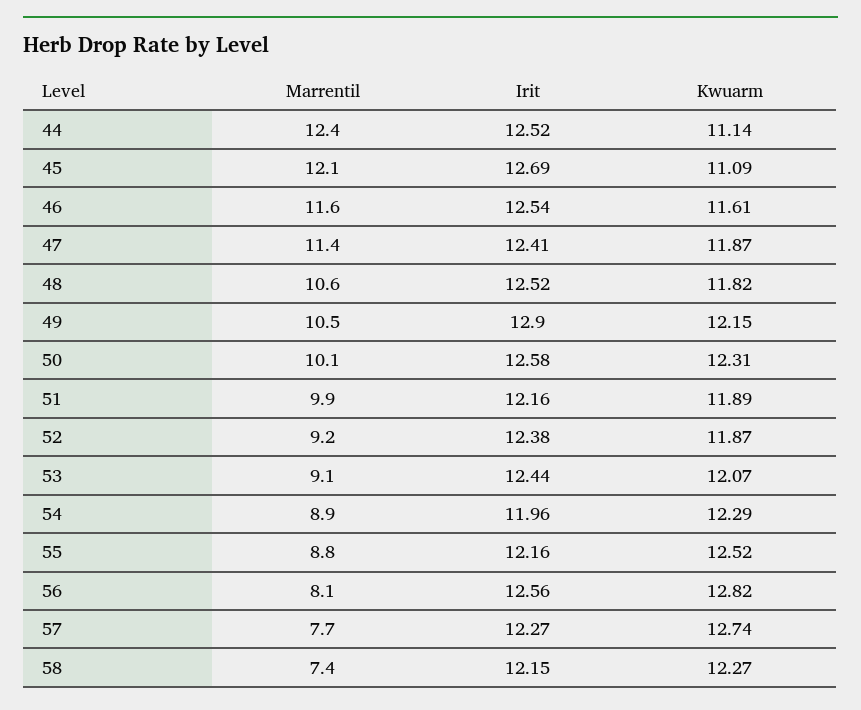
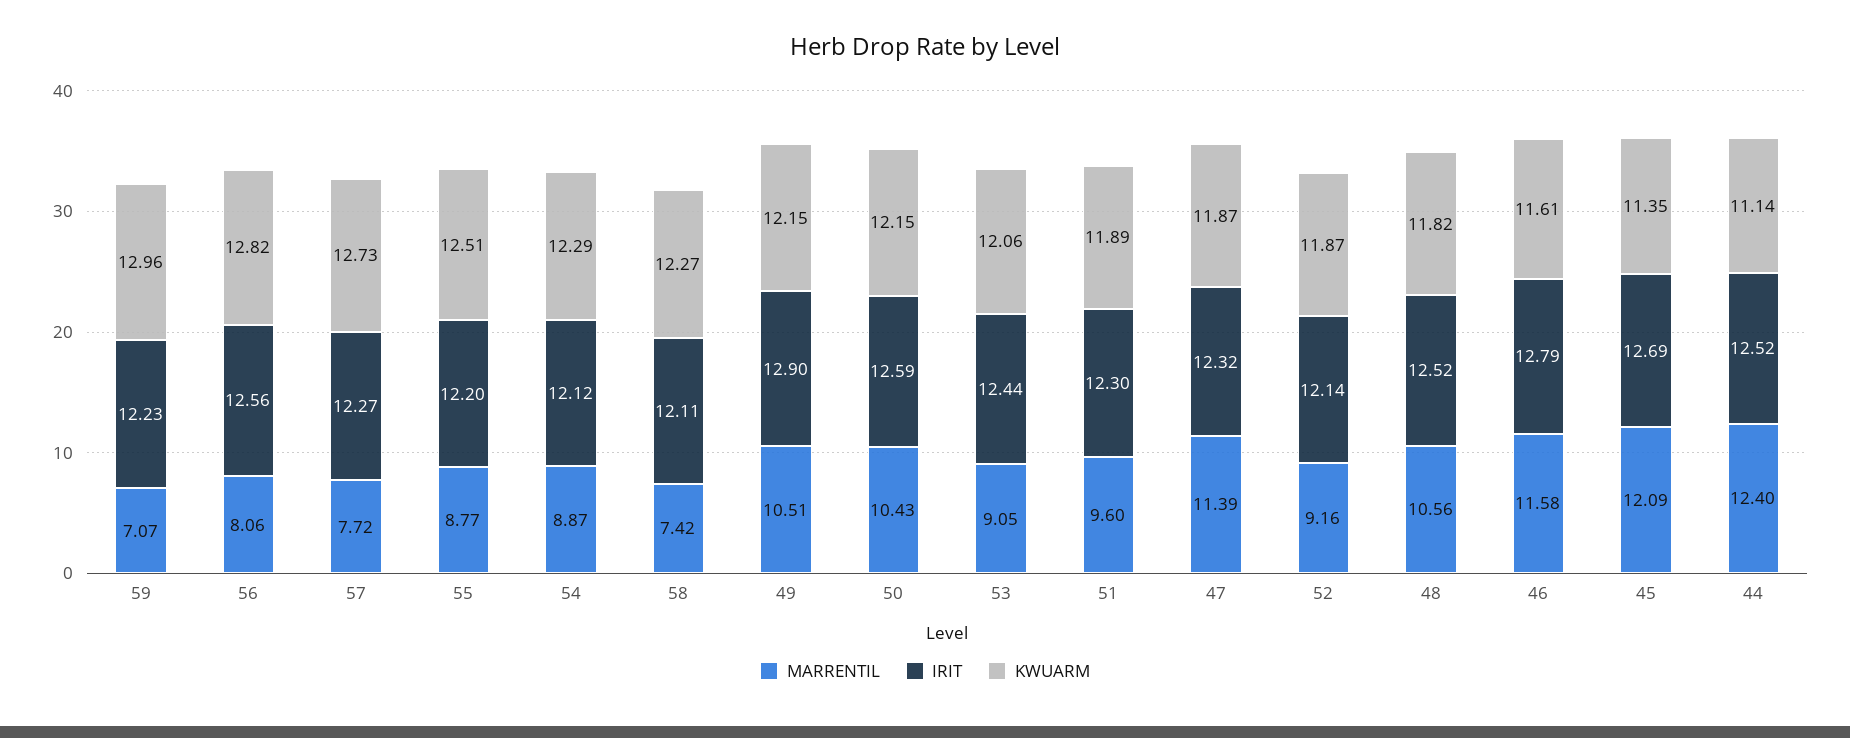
  {
    "Marrentil": {
      "44": 12.4,
      "45": 12.09,
      "46": 11.58,
      "47": 11.39,
      "48": 10.56,
      "49": 10.51,
-     "50": 10.1,
+     "50": 10.43,
-     "51": 9.9,
+     "51": 9.6,
      "52": 9.16,
      "53": 9.05,
      "54": 8.87,
      "55": 8.77,
      "56": 8.06,
      "57": 7.72,
-     "58": 7.42
+     "58": 7.42,
+     "59": 7.07
    },
    "Irit": {
      "44": 12.52,
      "45": 12.69,
-     "46": 12.54,
+     "46": 12.79,
-     "47": 12.41,
+     "47": 12.32,
      "48": 12.52,
      "49": 12.9,
-     "50": 12.58,
+     "50": 12.59,
-     "51": 12.16,
+     "51": 12.3,
-     "52": 12.38,
+     "52": 12.14,
      "53": 12.44,
-     "54": 11.96,
+     "54": 12.12,
-     "55": 12.16,
+     "55": 12.2,
      "56": 12.56,
      "57": 12.27,
-     "58": 12.15
+     "58": 12.11,
+     "59": 12.23
    },
    "Kwuarm": {
      "44": 11.14,
-     "45": 11.09,
+     "45": 11.35,
      "46": 11.61,
      "47": 11.87,
      "48": 11.82,
      "49": 12.15,
-     "50": 12.31,
+     "50": 12.15,
      "51": 11.89,
      "52": 11.87,
-     "53": 12.07,
+     "53": 12.06,
      "54": 12.29,
-     "55": 12.52,
+     "55": 12.51,
      "56": 12.82,
-     "57": 12.74,
+     "57": 12.73,
-     "58": 12.27
+     "58": 12.27,
+     "59": 12.96
    }
  }

